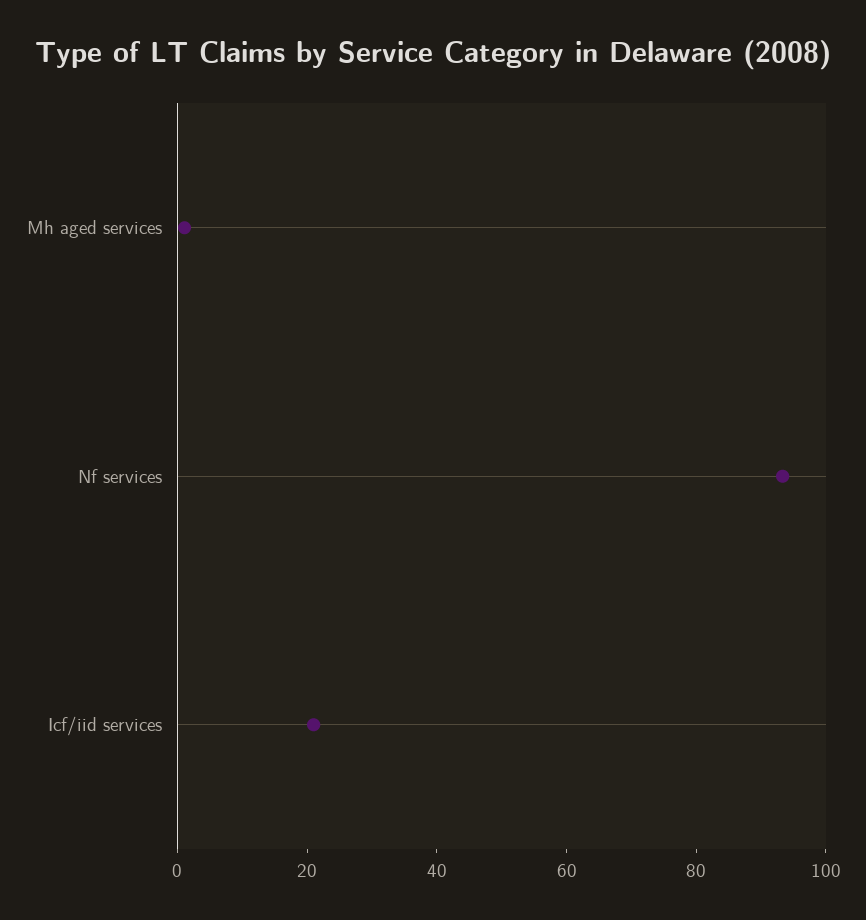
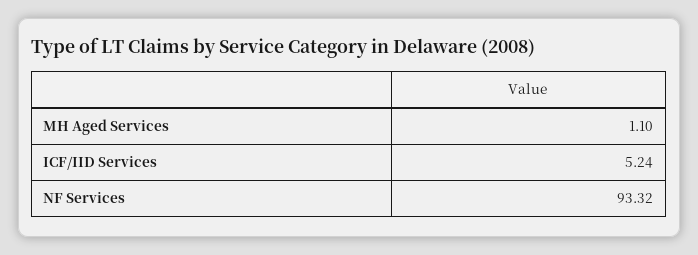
  {
    "Mh aged services": 1.1,
    "Nf services": 93.32,
-   "Icf/iid services": 20
+   "Icf/iid services": 5.24
  }

